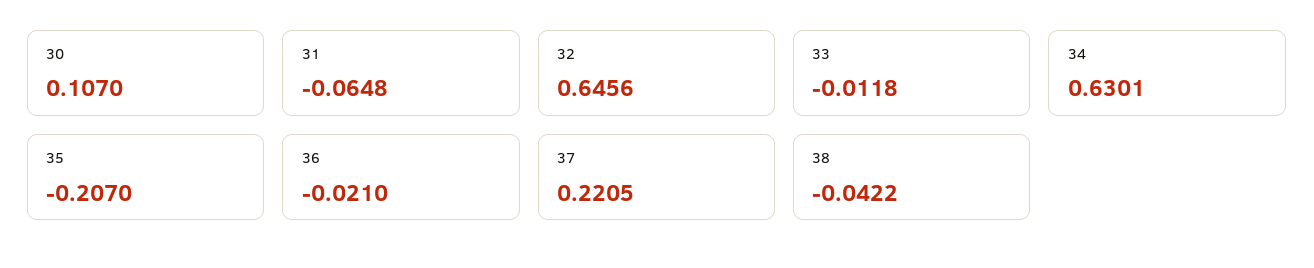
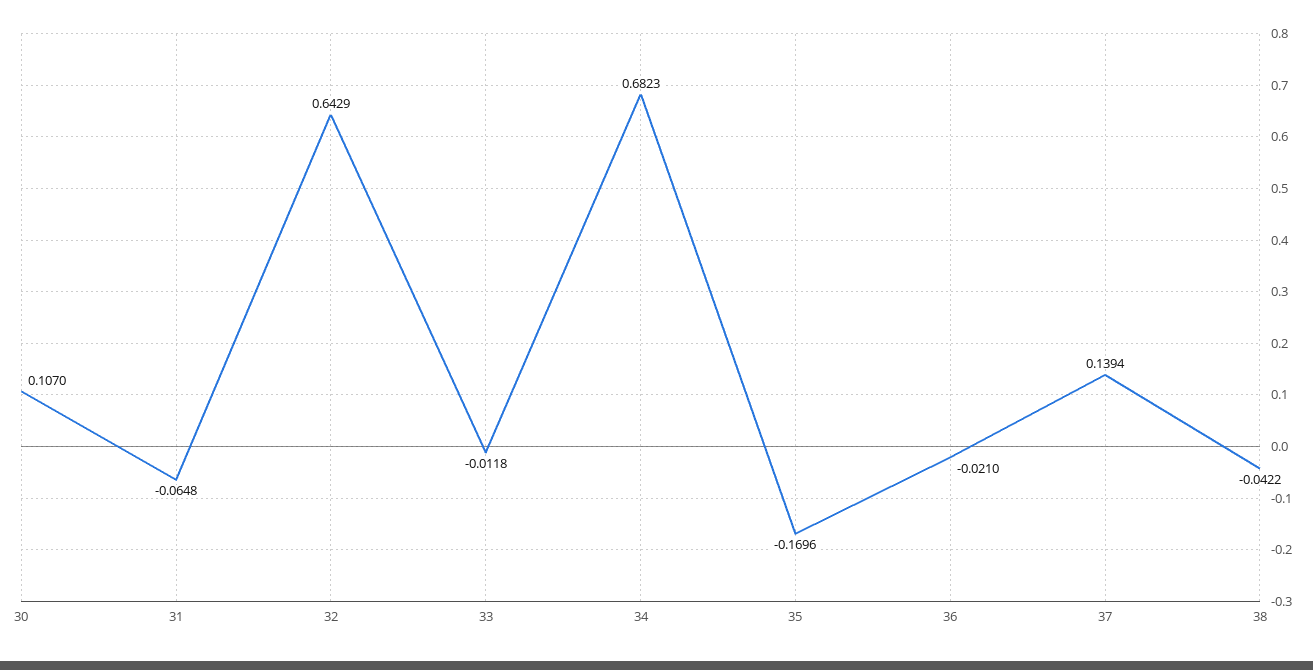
  {
    "30": 0.107,
    "31": -0.0648,
-   "32": 0.6456,
+   "32": 0.6429,
    "33": -0.0118,
-   "34": 0.6301,
+   "34": 0.6823,
-   "35": -0.207,
+   "35": -0.1696,
    "36": -0.021,
-   "37": 0.2205,
+   "37": 0.1394,
    "38": -0.0422
  }

